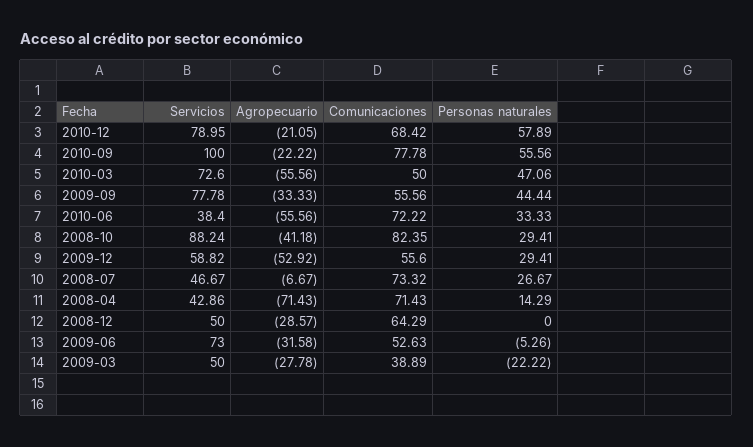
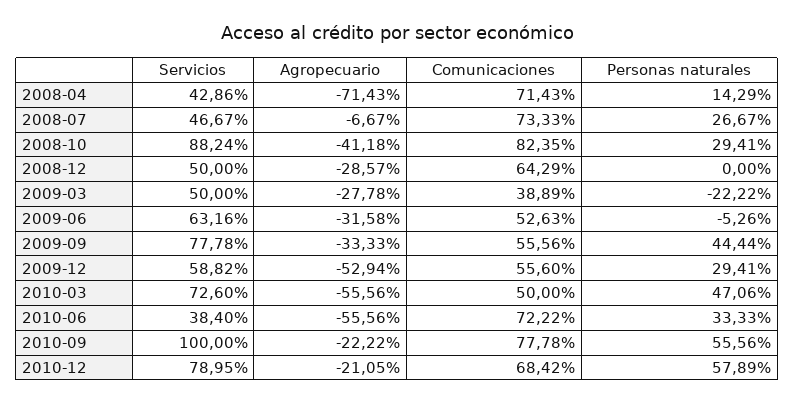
  {
    "Servicios": {
      "2010-12": 78.95,
      "2010-09": 100,
      "2010-03": 72.6,
      "2009-09": 77.78,
      "2010-06": 38.4,
      "2008-10": 88.24,
      "2009-12": 58.82,
      "2008-07": 46.67,
      "2008-04": 42.86,
      "2008-12": 50,
-     "2009-06": 73,
+     "2009-06": 63.16,
      "2009-03": 50
    },
    "Agropecuario": {
      "2010-12": -21.05,
      "2010-09": -22.22,
      "2010-03": -55.56,
      "2009-09": -33.33,
      "2010-06": -55.56,
      "2008-10": -41.18,
-     "2009-12": -52.92,
+     "2009-12": -52.94,
      "2008-07": -6.67,
      "2008-04": -71.43,
      "2008-12": -28.57,
      "2009-06": -31.58,
      "2009-03": -27.78
    },
    "Comunicaciones": {
      "2010-12": 68.42,
      "2010-09": 77.78,
      "2010-03": 50,
      "2009-09": 55.56,
      "2010-06": 72.22,
      "2008-10": 82.35,
      "2009-12": 55.6,
-     "2008-07": 73.32,
+     "2008-07": 73.33,
      "2008-04": 71.43,
      "2008-12": 64.29,
      "2009-06": 52.63,
      "2009-03": 38.89
    },
    "Personas naturales": {
      "2010-12": 57.89,
      "2010-09": 55.56,
      "2010-03": 47.06,
      "2009-09": 44.44,
      "2010-06": 33.33,
      "2008-10": 29.41,
      "2009-12": 29.41,
      "2008-07": 26.67,
      "2008-04": 14.29,
      "2008-12": 0,
      "2009-06": -5.26,
      "2009-03": -22.22
    }
  }

